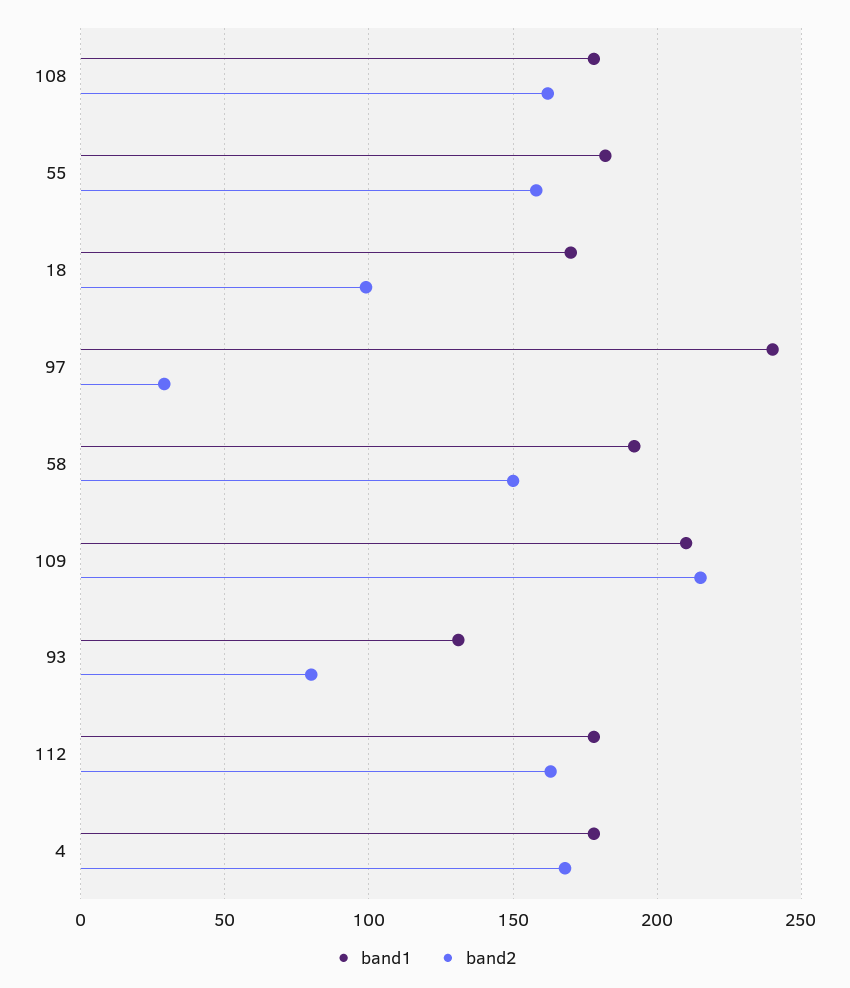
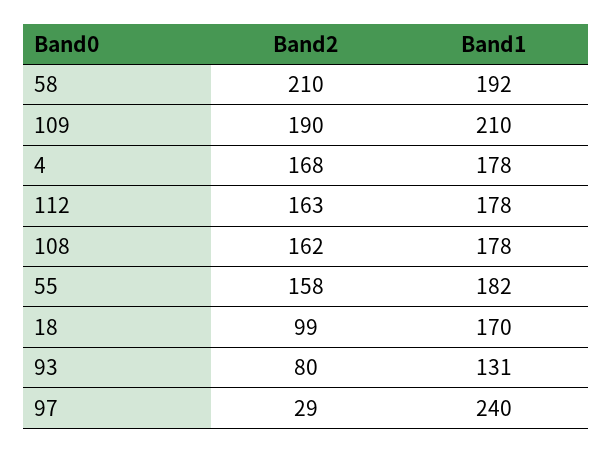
  {
    "band1": {
      "108": 178,
      "55": 182,
      "18": 170,
      "97": 240,
      "58": 192,
      "109": 210,
      "93": 131,
      "112": 178,
      "4": 178
    },
    "band2": {
      "108": 162,
      "55": 158,
      "18": 99,
      "97": 29,
-     "58": 150,
+     "58": 210,
-     "109": 215,
+     "109": 190,
      "93": 80,
      "112": 163,
      "4": 168
    }
  }

